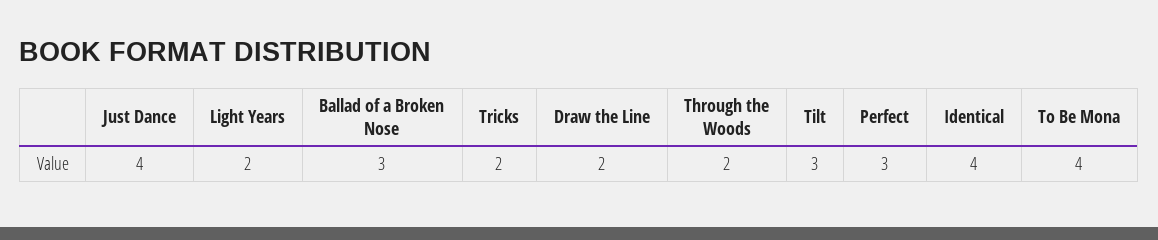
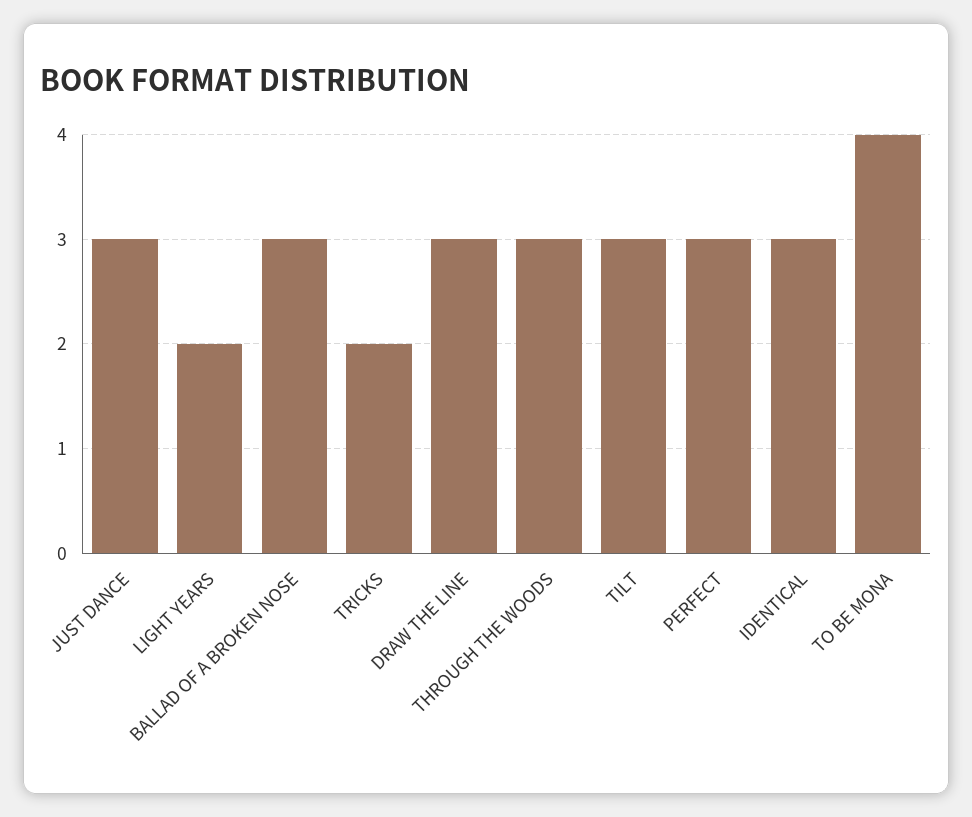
  {
-   "Just Dance": 4,
+   "Just Dance": 3,
    "Light Years": 2,
    "Ballad of a Broken Nose": 3,
    "Tricks": 2,
-   "Draw the Line": 2,
+   "Draw the Line": 3,
-   "Through the Woods": 2,
+   "Through the Woods": 3,
    "Tilt": 3,
    "Perfect": 3,
-   "Identical": 4,
+   "Identical": 3,
    "To Be Mona": 4
  }

